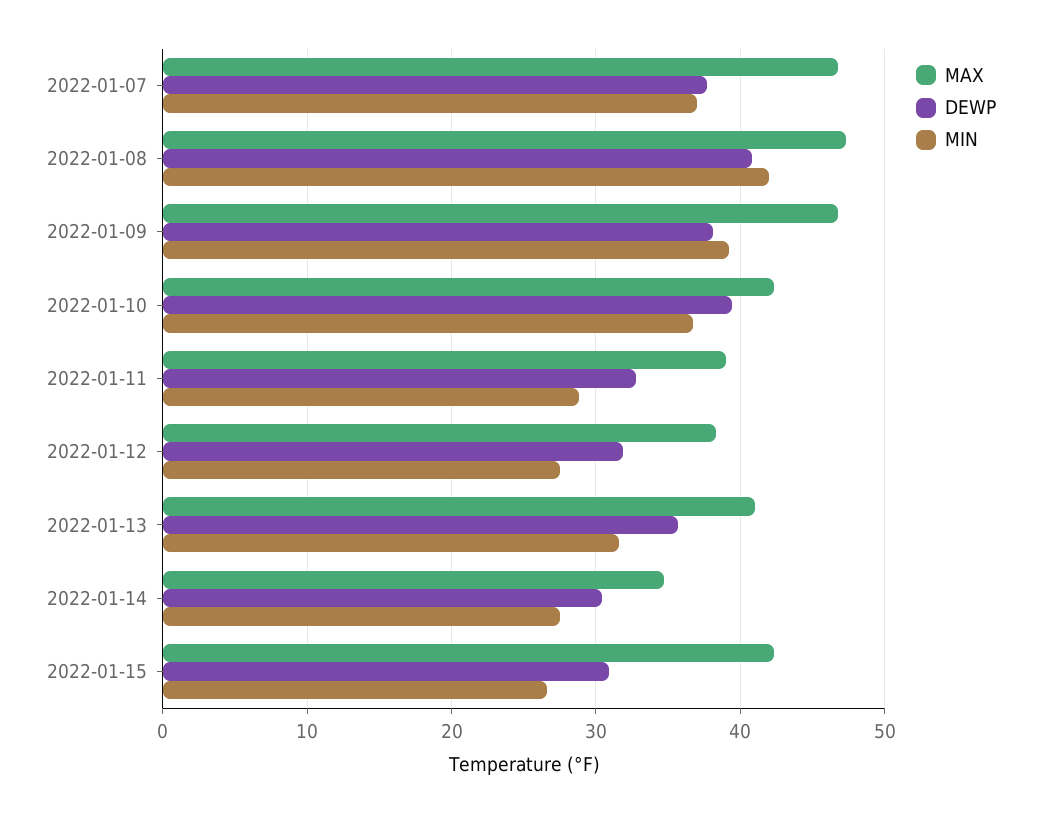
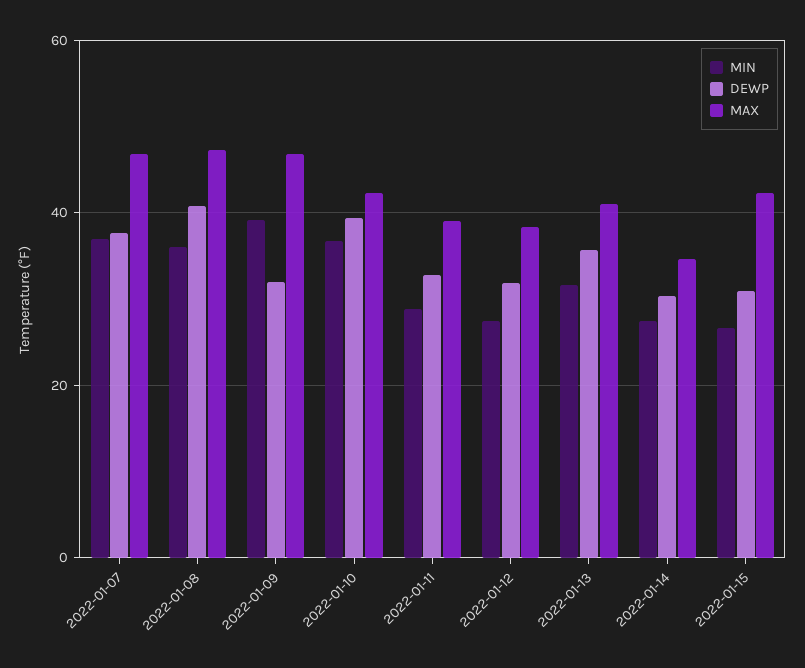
  {
    "MAX": {
      "2022-01-07": 47,
      "2022-01-08": 47,
      "2022-01-09": 47,
      "2022-01-10": 42,
      "2022-01-11": 39,
      "2022-01-12": 38,
      "2022-01-13": 41,
      "2022-01-14": 35,
      "2022-01-15": 42
    },
    "DEWP": {
      "2022-01-07": 38,
      "2022-01-08": 41,
-     "2022-01-09": 38,
+     "2022-01-09": 32,
      "2022-01-10": 39,
      "2022-01-11": 33,
      "2022-01-12": 32,
      "2022-01-13": 36,
      "2022-01-14": 30,
      "2022-01-15": 31
    },
    "MIN": {
      "2022-01-07": 37,
-     "2022-01-08": 42,
+     "2022-01-08": 36,
      "2022-01-09": 39,
      "2022-01-10": 37,
      "2022-01-11": 29,
      "2022-01-12": 28,
      "2022-01-13": 32,
      "2022-01-14": 28,
      "2022-01-15": 27
    }
  }

